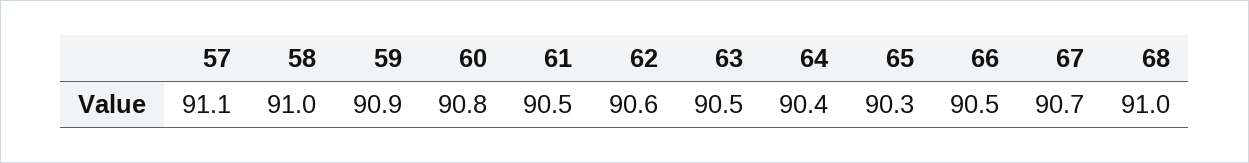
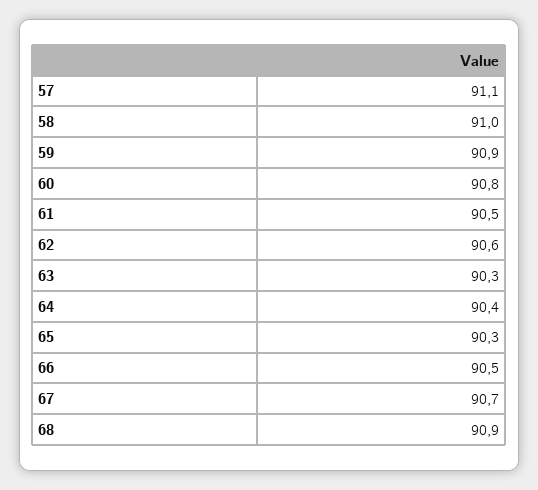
  {
    "57": 91.1,
    "58": 91,
    "59": 90.9,
    "60": 90.8,
    "61": 90.5,
    "62": 90.6,
-   "63": 90.5,
+   "63": 90.3,
    "64": 90.4,
    "65": 90.3,
    "66": 90.5,
    "67": 90.7,
-   "68": 91
+   "68": 90.9
  }

